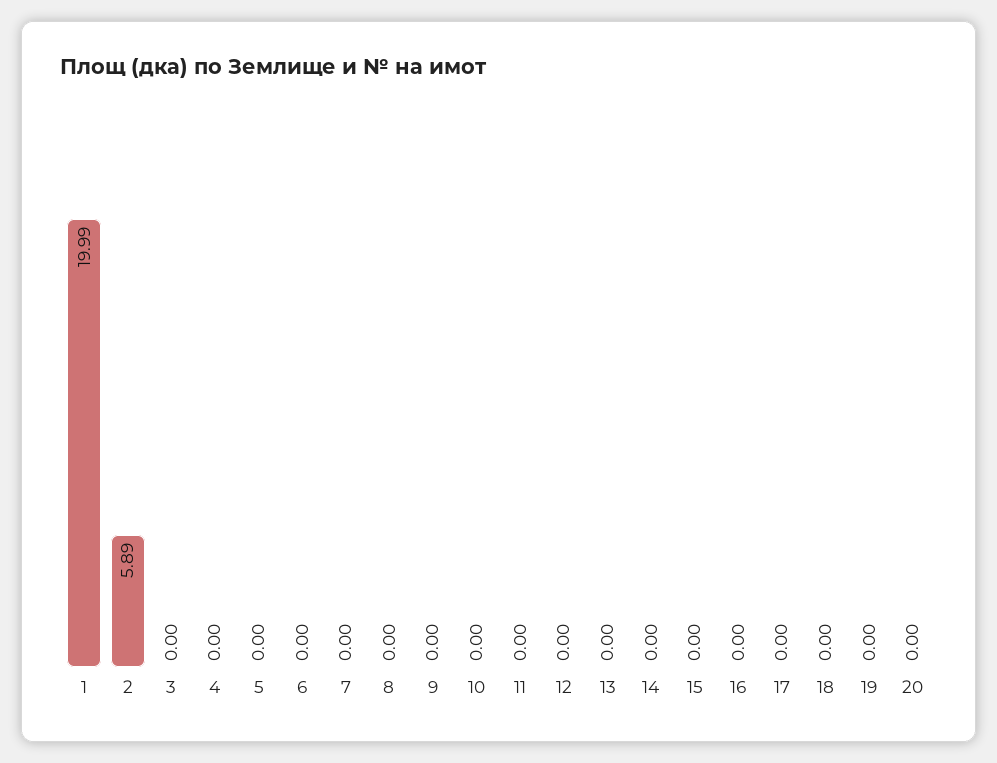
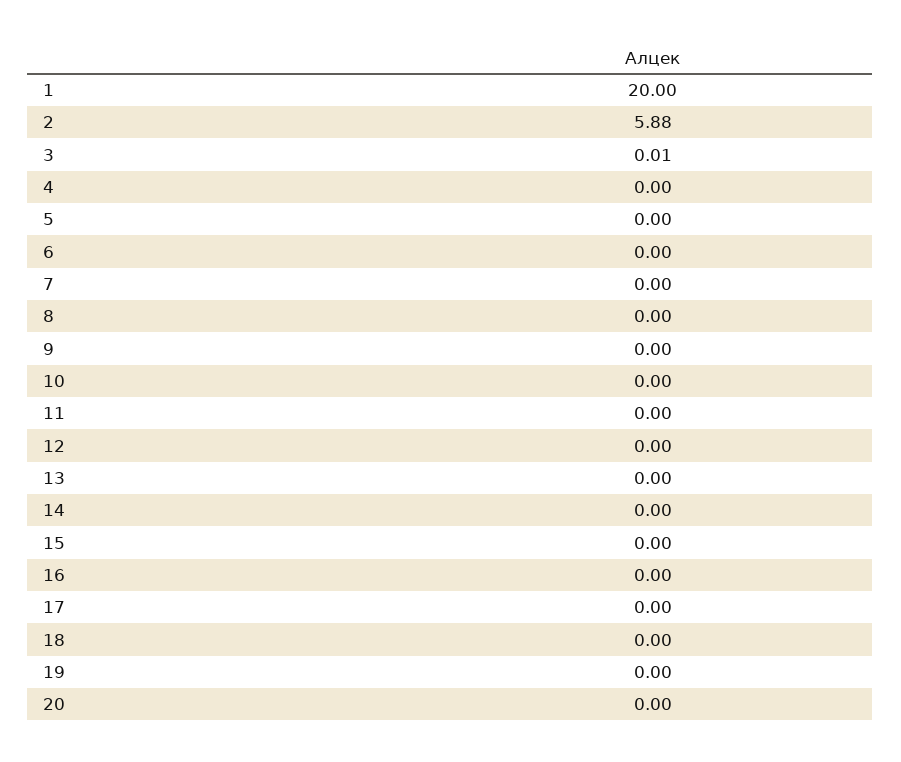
  {
-   "1": 19.99,
+   "1": 20,
-   "2": 5.89,
+   "2": 5.88,
-   "3": 0,
+   "3": 0.01,
    "4": 0,
    "5": 0,
    "6": 0,
    "7": 0,
    "8": 0,
    "9": 0,
    "10": 0,
    "11": 0,
    "12": 0,
    "13": 0,
    "14": 0,
    "15": 0,
    "16": 0,
    "17": 0,
    "18": 0,
    "19": 0,
    "20": 0
  }

